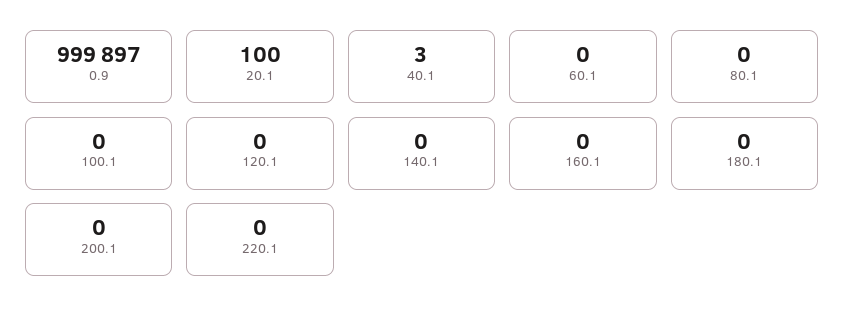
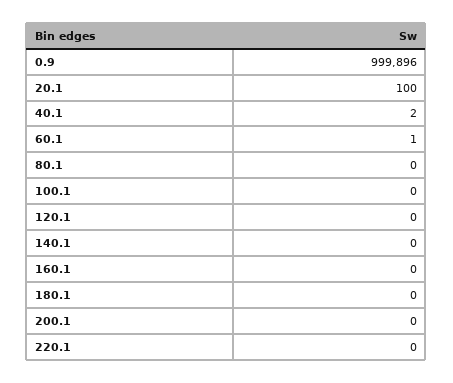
  {
-   "0.9": 999897,
+   "0.9": 999896,
    "20.1": 100,
-   "40.1": 3,
+   "40.1": 2,
-   "60.1": 0,
+   "60.1": 1,
    "80.1": 0,
    "100.1": 0,
    "120.1": 0,
    "140.1": 0,
    "160.1": 0,
    "180.1": 0,
    "200.1": 0,
    "220.1": 0
  }

